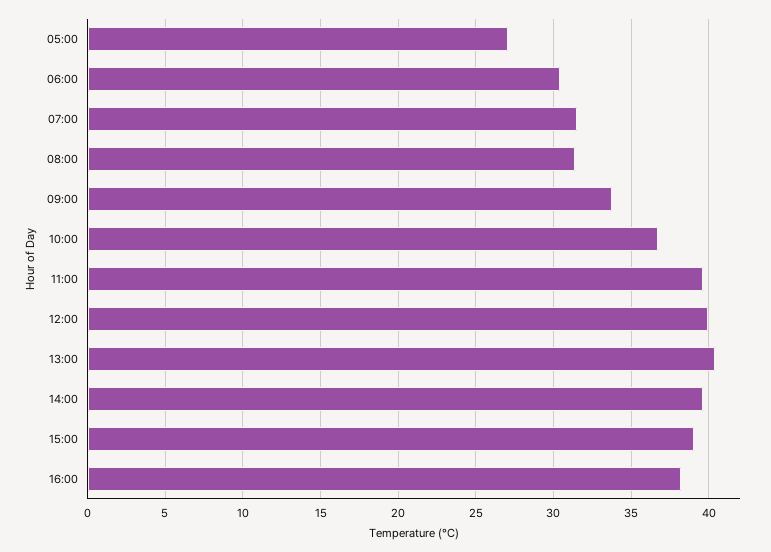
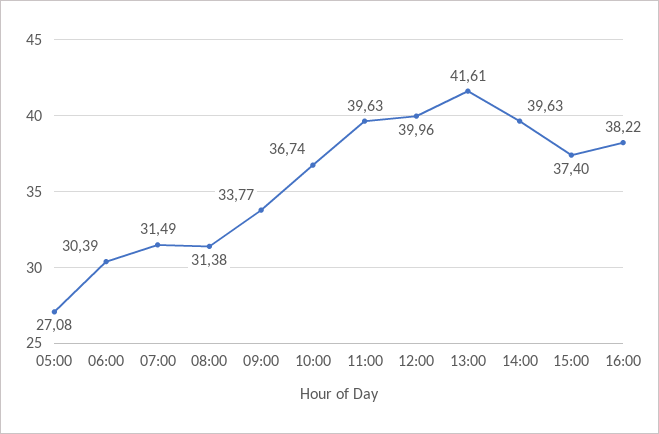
  {
    "05:00": 27.08,
    "06:00": 30.39,
    "07:00": 31.49,
    "08:00": 31.38,
    "09:00": 33.77,
    "10:00": 36.74,
    "11:00": 39.63,
    "12:00": 39.96,
-   "13:00": 40.5,
+   "13:00": 41.61,
    "14:00": 39.63,
-   "15:00": 39,
+   "15:00": 37.4,
    "16:00": 38.22
  }

